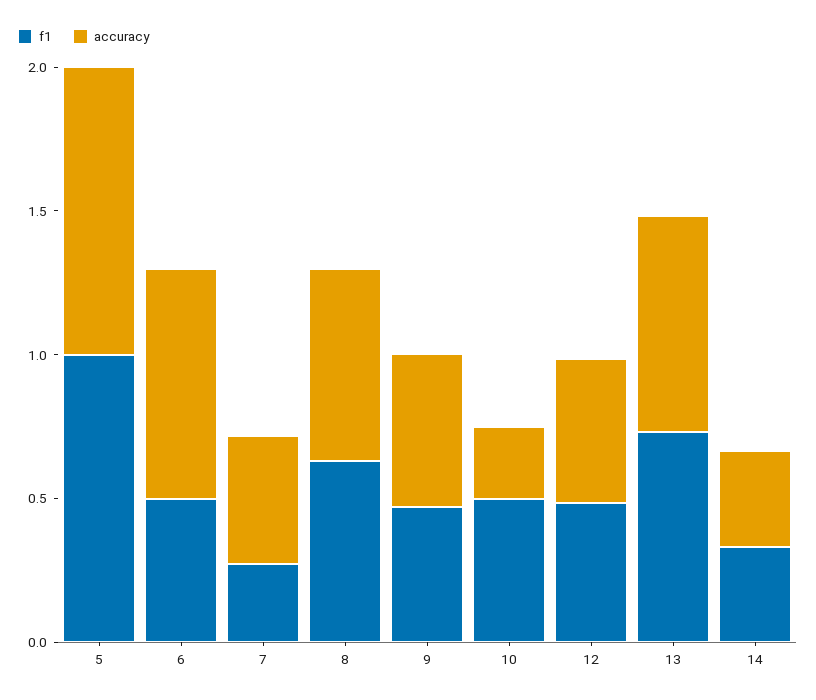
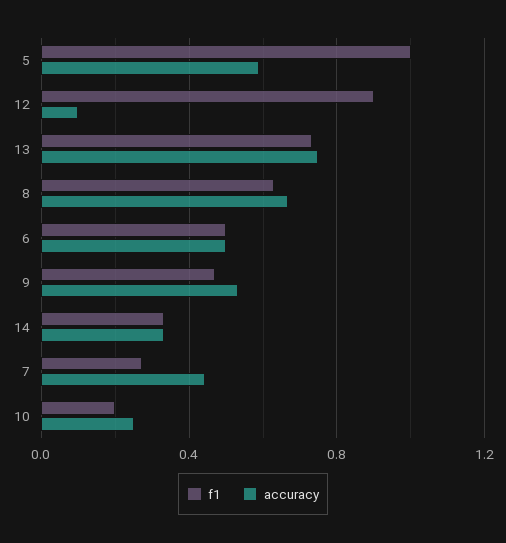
  {
    "f1": {
      "5": 1,
      "6": 0.5,
      "7": 0.25,
      "8": 0.65,
      "9": 0.45,
-     "10": 0.5,
+     "10": 0.2,
-     "12": 0.5,
+     "12": 0.9,
      "13": 0.75,
      "14": 0.35
    },
    "accuracy": {
-     "5": 1,
+     "5": 0.6,
-     "6": 0.8,
+     "6": 0.5,
      "7": 0.45,
      "8": 0.65,
      "9": 0.55,
      "10": 0.25,
-     "12": 0.5,
+     "12": 0.1,
      "13": 0.75,
      "14": 0.35
    }
  }

